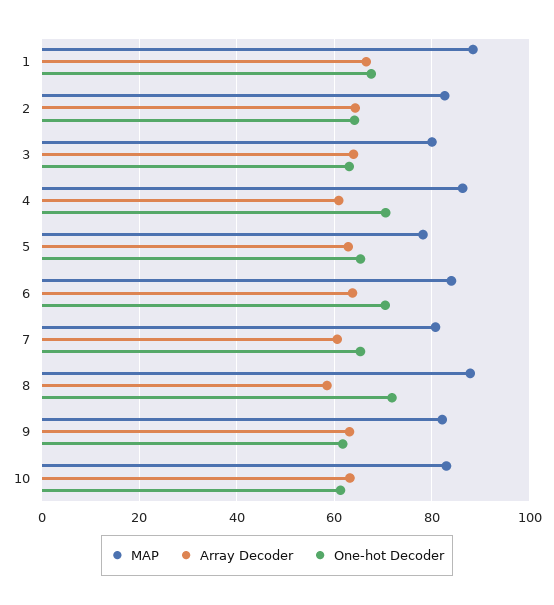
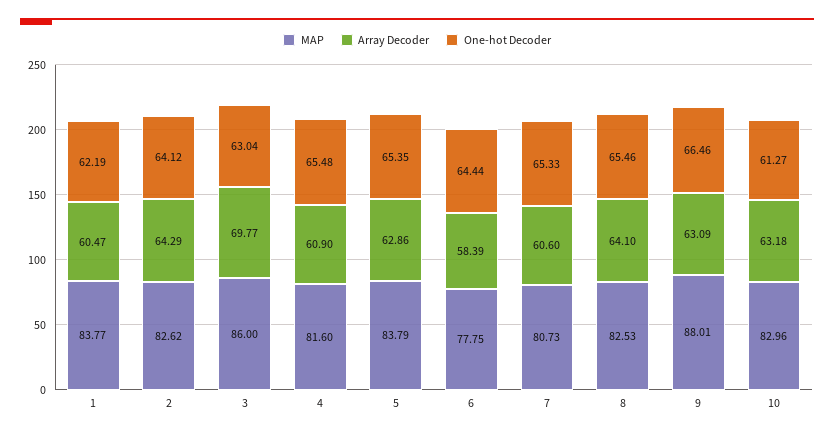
  {
    "MAP": {
-     "1": 88,
+     "1": 83.77,
      "2": 82.62,
-     "3": 80,
+     "3": 86,
-     "4": 86,
+     "4": 81.6,
-     "5": 78,
+     "5": 83.79,
-     "6": 84,
+     "6": 77.75,
      "7": 80.73,
-     "8": 88,
+     "8": 82.53,
-     "9": 82,
+     "9": 88.01,
      "10": 82.96
    },
    "Array Decoder": {
-     "1": 66,
+     "1": 60.47,
      "2": 64.29,
-     "3": 64,
+     "3": 69.77,
      "4": 60.9,
      "5": 62.86,
-     "6": 64,
+     "6": 58.39,
      "7": 60.6,
-     "8": 58,
+     "8": 64.1,
      "9": 63.09,
      "10": 63.18
    },
    "One-hot Decoder": {
-     "1": 68,
+     "1": 62.19,
      "2": 64.12,
      "3": 63.04,
-     "4": 70,
+     "4": 65.48,
      "5": 65.35,
-     "6": 70,
+     "6": 64.44,
      "7": 65.33,
-     "8": 72,
+     "8": 65.46,
-     "9": 62,
+     "9": 66.46,
      "10": 61.27
    }
  }

